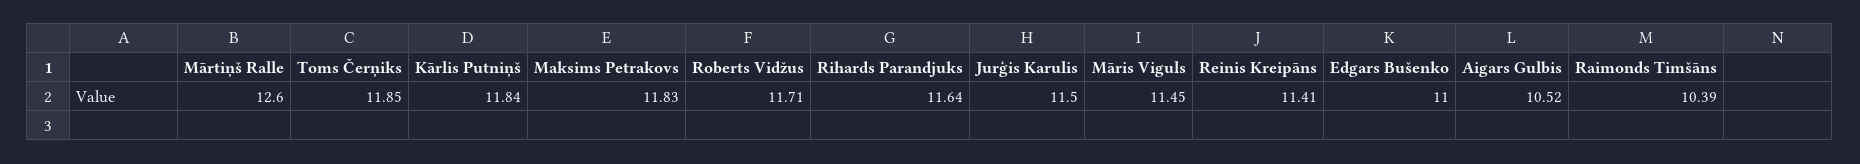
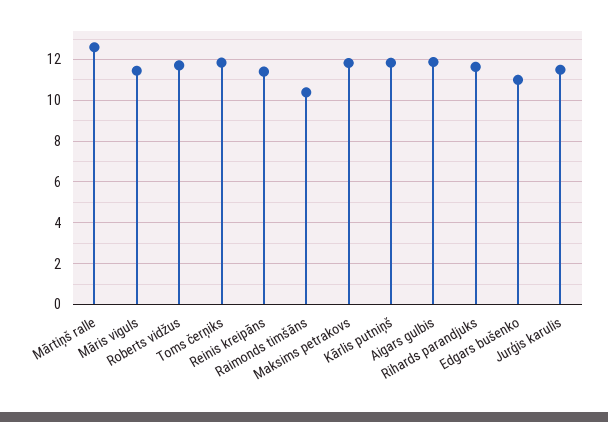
  {
    "Mārtiņš Ralle": 12.6,
    "Toms Čerņiks": 11.85,
    "Kārlis Putniņš": 11.84,
    "Maksims Petrakovs": 11.83,
    "Roberts Vidžus": 11.71,
    "Rihards Parandjuks": 11.64,
    "Jurģis Karulis": 11.5,
    "Māris Viguls": 11.45,
    "Reinis Kreipāns": 11.41,
    "Edgars Bušenko": 11,
-   "Aigars Gulbis": 10.52,
+   "Aigars Gulbis": 12,
    "Raimonds Timšāns": 10.39
  }

